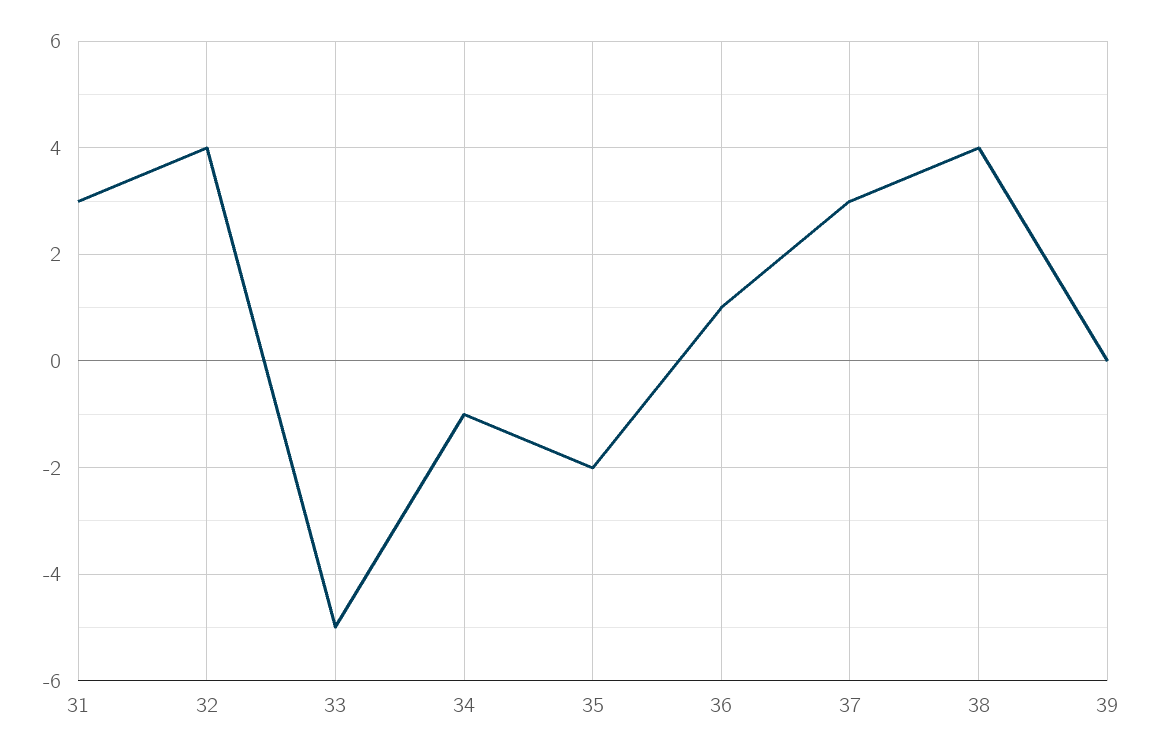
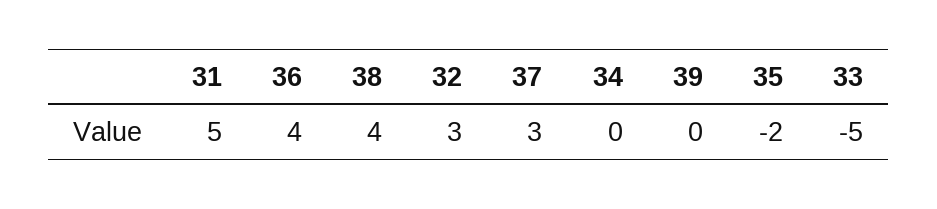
  {
-   "31": 3,
+   "31": 5,
-   "32": 4,
+   "32": 3,
    "33": -5,
-   "34": -1,
+   "34": 0,
    "35": -2,
-   "36": 1,
+   "36": 4,
    "37": 3,
    "38": 4,
    "39": 0
  }

